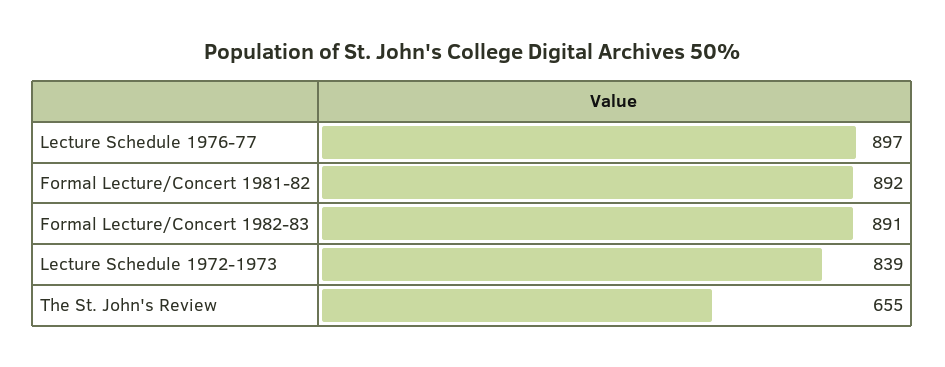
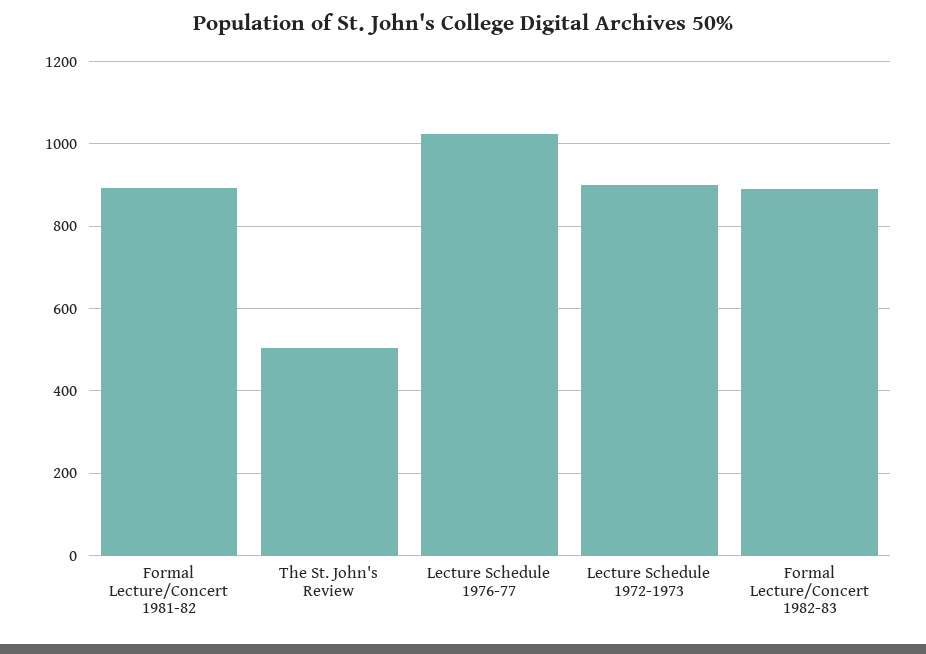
  {
-   "Lecture Schedule 1976-77": 897,
+   "Lecture Schedule 1976-77": 1020,
    "Formal Lecture/Concert 1981-82": 892,
    "Formal Lecture/Concert 1982-83": 891,
-   "Lecture Schedule 1972-1973": 839,
+   "Lecture Schedule 1972-1973": 900,
-   "The St. John's Review": 655
+   "The St. John's Review": 500
  }

